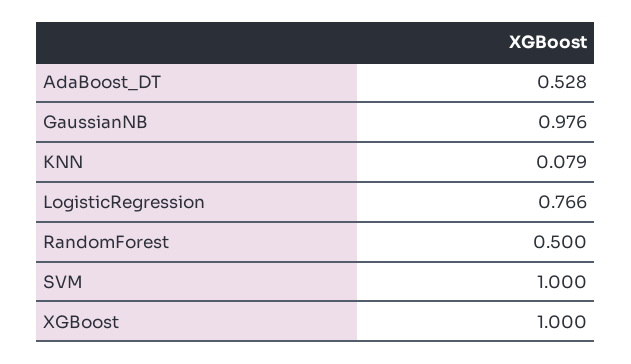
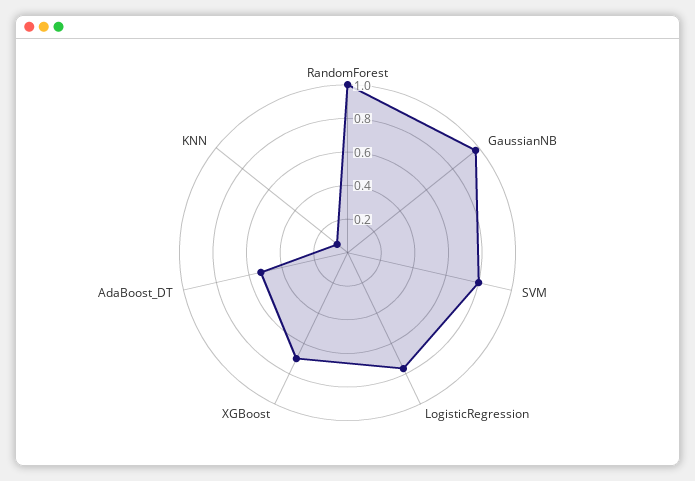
  {
    "AdaBoost_DT": 0.528,
    "GaussianNB": 0.976,
    "KNN": 0.079,
    "LogisticRegression": 0.766,
-   "RandomForest": 0.5,
+   "RandomForest": 1,
-   "SVM": 1,
+   "SVM": 0.8,
-   "XGBoost": 1
+   "XGBoost": 0.7
  }

